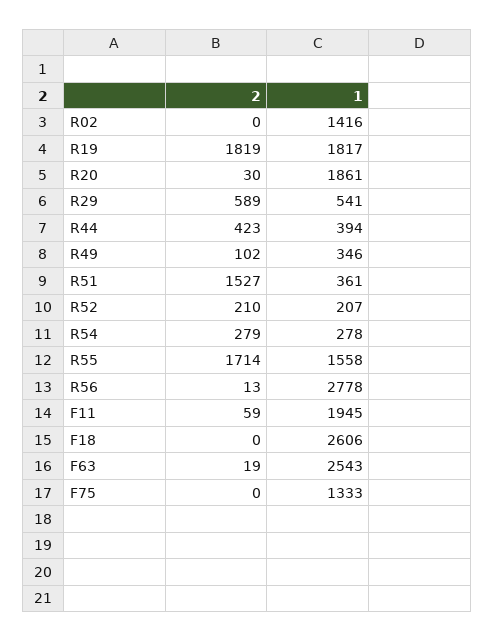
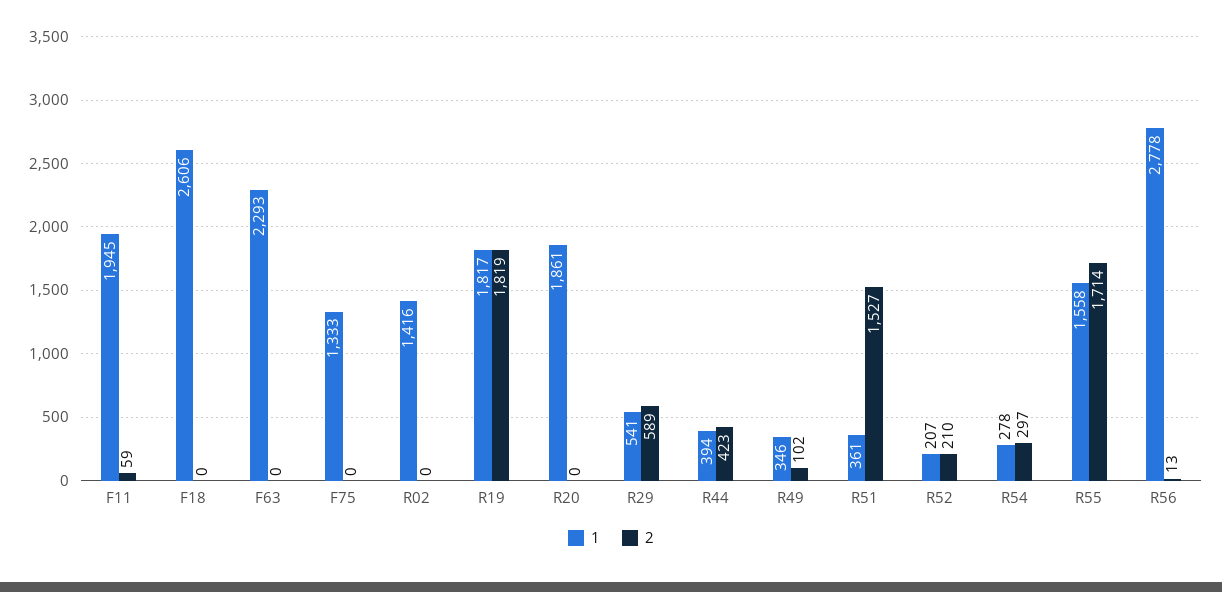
  {
    "2": {
      "R02": 0,
      "R19": 1819,
-     "R20": 30,
+     "R20": 0,
      "R29": 589,
      "R44": 423,
      "R49": 102,
      "R51": 1527,
      "R52": 210,
-     "R54": 279,
+     "R54": 297,
      "R55": 1714,
      "R56": 13,
      "F11": 59,
      "F18": 0,
-     "F63": 19,
+     "F63": 0,
      "F75": 0
    },
    "1": {
      "R02": 1416,
      "R19": 1817,
      "R20": 1861,
      "R29": 541,
      "R44": 394,
      "R49": 346,
      "R51": 361,
      "R52": 207,
      "R54": 278,
      "R55": 1558,
      "R56": 2778,
      "F11": 1945,
      "F18": 2606,
-     "F63": 2543,
+     "F63": 2293,
      "F75": 1333
    }
  }

